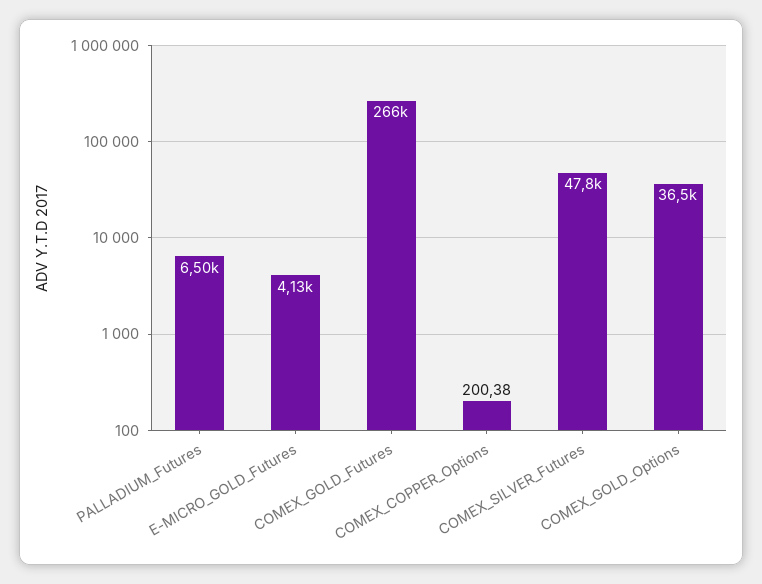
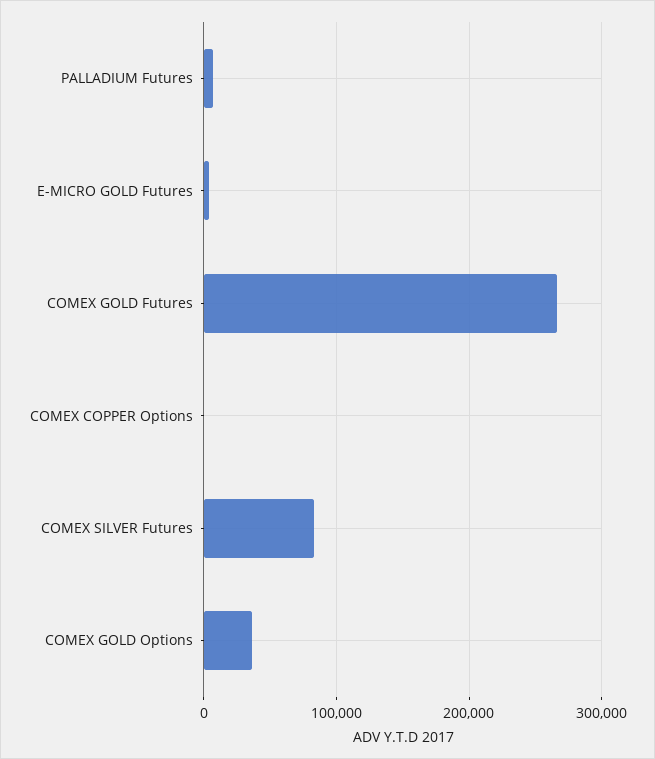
  {
    "PALLADIUM_Futures": 6500,
    "E-MICRO_GOLD_Futures": 4130,
    "COMEX_GOLD_Futures": 266000,
    "COMEX_COPPER_Options": 200.38,
-   "COMEX_SILVER_Futures": 47800,
+   "COMEX_SILVER_Futures": 80000,
    "COMEX_GOLD_Options": 36500
  }

